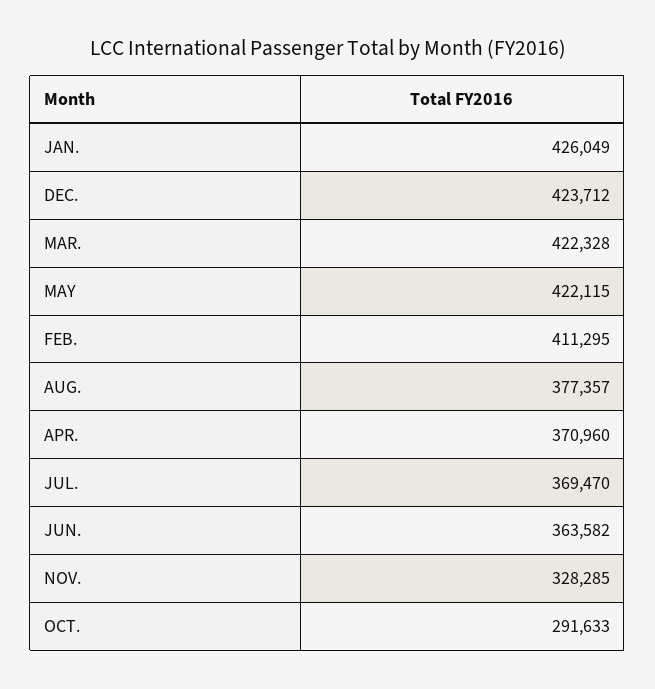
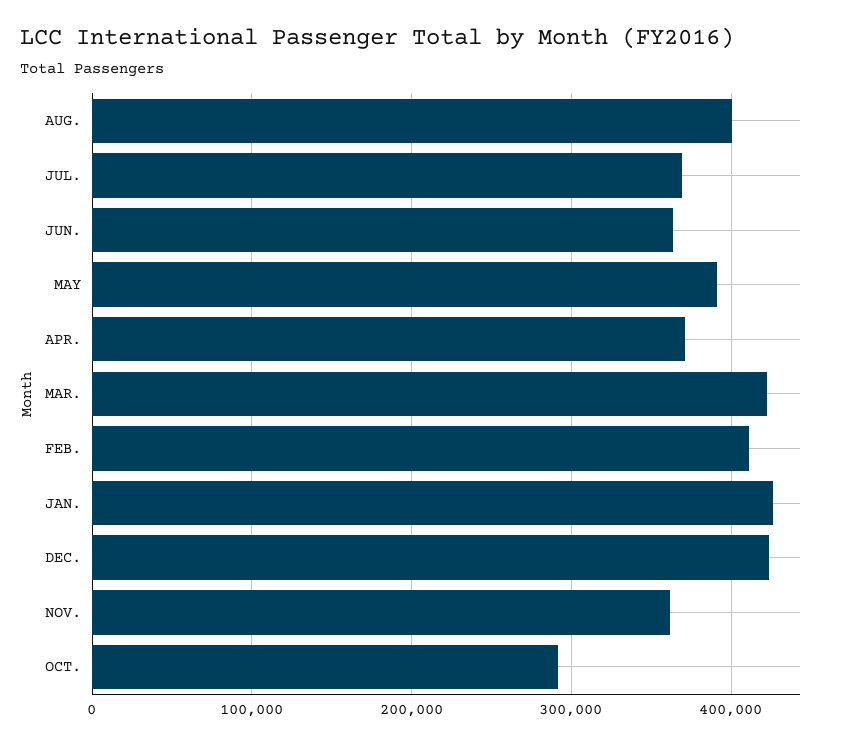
  {
    "JAN.": 426049,
    "DEC.": 423712,
    "MAR.": 422328,
-   "MAY": 422115,
+   "MAY": 390000,
    "FEB.": 411295,
-   "AUG.": 377357,
+   "AUG.": 400000,
    "APR.": 370960,
    "JUL.": 369470,
    "JUN.": 363582,
-   "NOV.": 328285,
+   "NOV.": 360000,
    "OCT.": 291633
  }

